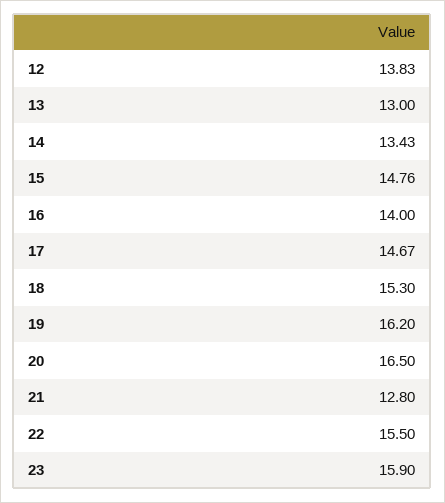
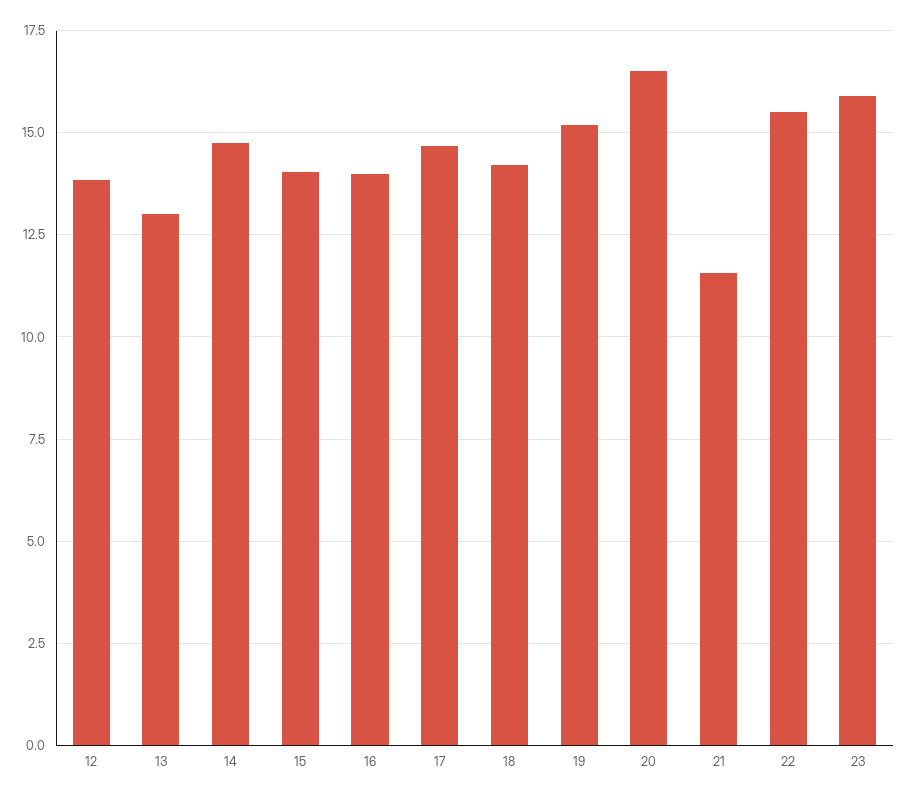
  {
    "12": 13.83,
    "13": 13,
-   "14": 13.43,
+   "14": 14.75,
-   "15": 14.76,
+   "15": 14,
    "16": 14,
    "17": 14.67,
-   "18": 15.3,
+   "18": 14.25,
-   "19": 16.2,
+   "19": 15.25,
    "20": 16.5,
-   "21": 12.8,
+   "21": 11.5,
    "22": 15.5,
    "23": 15.9
  }

